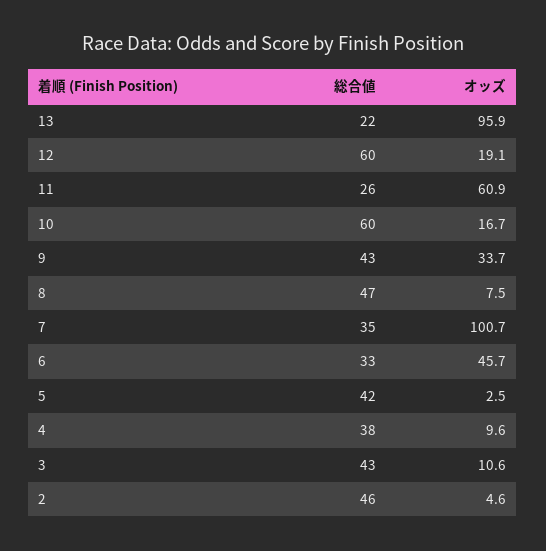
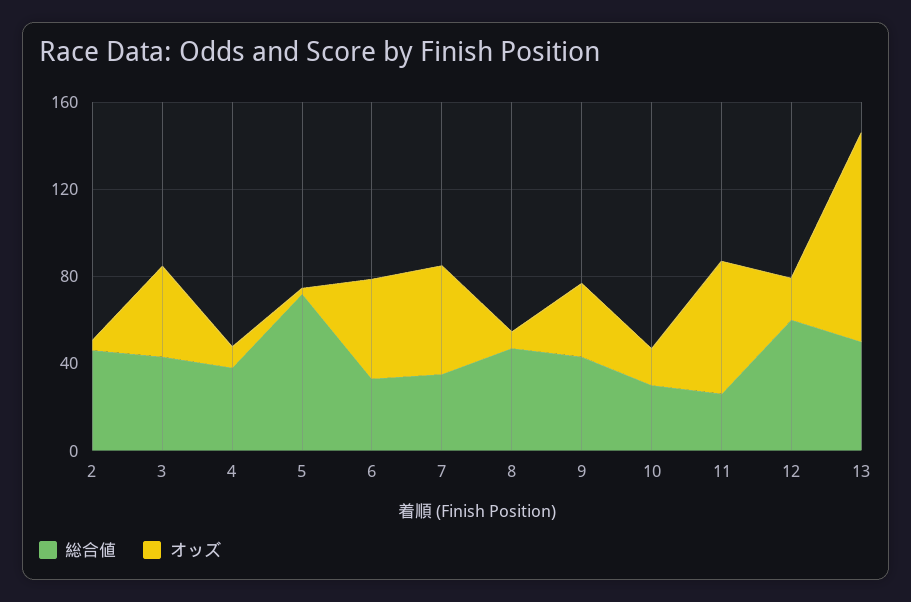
  {
    "総合値": {
-     "13": 22,
+     "13": 50,
      "12": 60,
      "11": 26,
-     "10": 60,
+     "10": 30,
      "9": 43,
      "8": 47,
      "7": 35,
      "6": 33,
-     "5": 42,
+     "5": 70,
      "4": 38,
      "3": 43,
      "2": 46
    },
    "オッズ": {
      "13": 95.9,
      "12": 19.1,
      "11": 60.9,
      "10": 16.7,
      "9": 33.7,
      "8": 7.5,
-     "7": 100.7,
+     "7": 50,
      "6": 45.7,
      "5": 2.5,
      "4": 9.6,
-     "3": 10.6,
+     "3": 40,
      "2": 4.6
    }
  }

